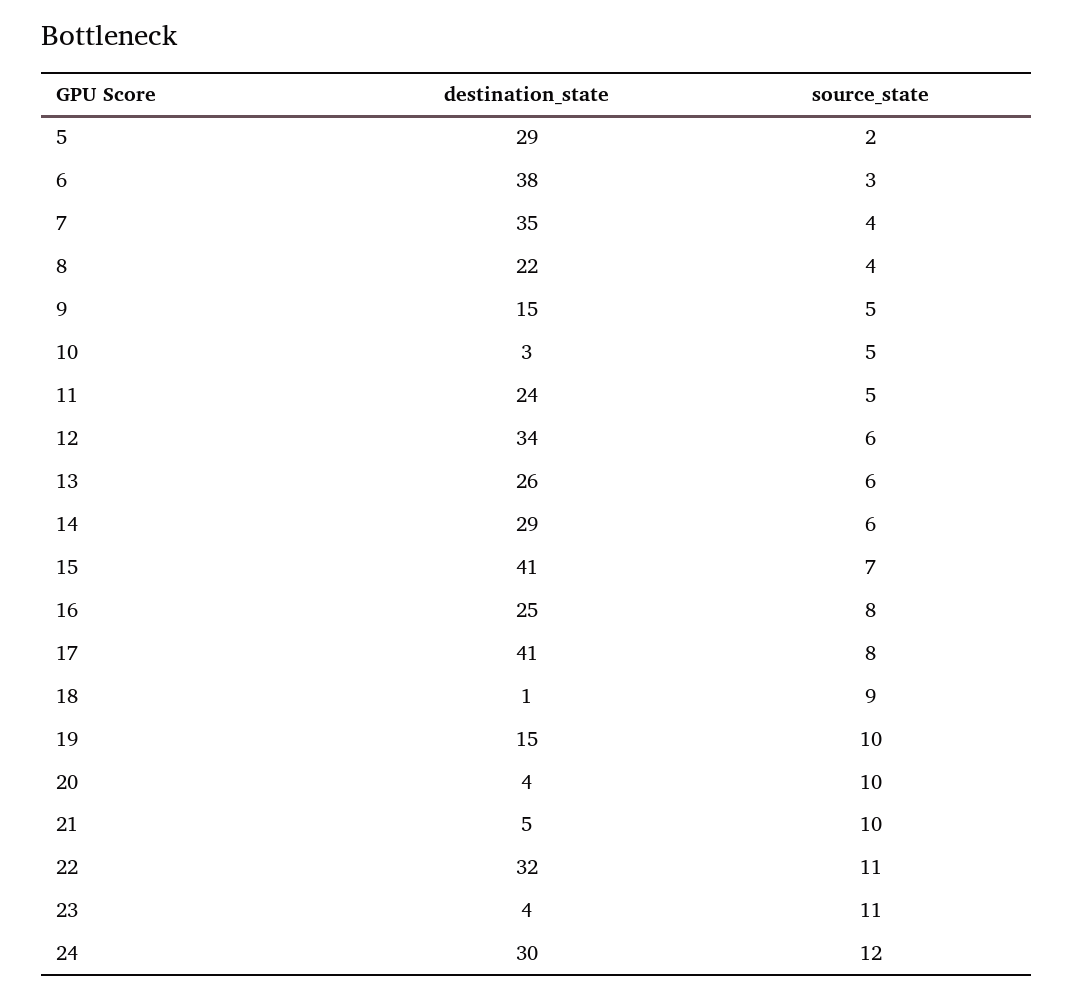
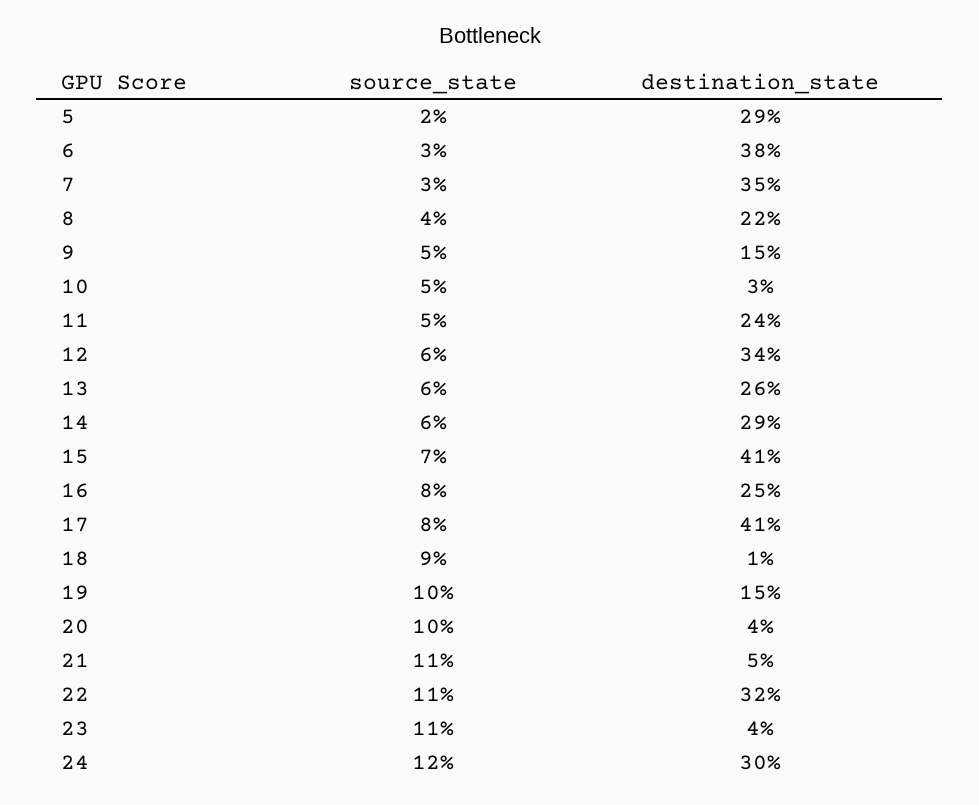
  {
    "destination_state": {
      "5": 29,
      "6": 38,
      "7": 35,
      "8": 22,
      "9": 15,
      "10": 3,
      "11": 24,
      "12": 34,
      "13": 26,
      "14": 29,
      "15": 41,
      "16": 25,
      "17": 41,
      "18": 1,
      "19": 15,
      "20": 4,
      "21": 5,
      "22": 32,
      "23": 4,
      "24": 30
    },
    "source_state": {
      "5": 2,
      "6": 3,
-     "7": 4,
+     "7": 3,
      "8": 4,
      "9": 5,
      "10": 5,
      "11": 5,
      "12": 6,
      "13": 6,
      "14": 6,
      "15": 7,
      "16": 8,
      "17": 8,
      "18": 9,
      "19": 10,
      "20": 10,
-     "21": 10,
+     "21": 11,
      "22": 11,
      "23": 11,
      "24": 12
    }
  }

